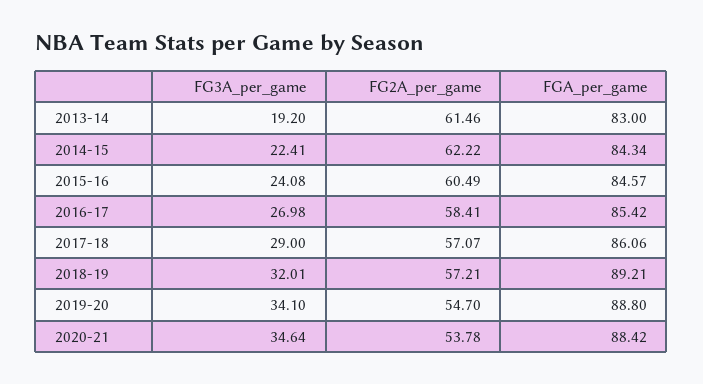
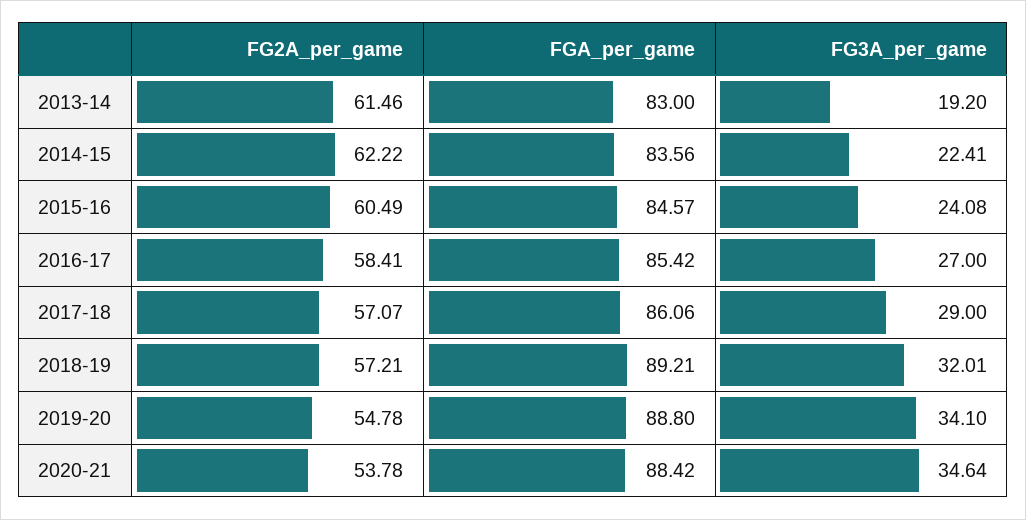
  {
    "FG3A_per_game": {
      "2013-14": 19.2,
      "2014-15": 22.41,
      "2015-16": 24.08,
-     "2016-17": 26.98,
+     "2016-17": 27,
      "2017-18": 29,
      "2018-19": 32.01,
      "2019-20": 34.1,
      "2020-21": 34.64
    },
    "FG2A_per_game": {
      "2013-14": 61.46,
      "2014-15": 62.22,
      "2015-16": 60.49,
      "2016-17": 58.41,
      "2017-18": 57.07,
      "2018-19": 57.21,
-     "2019-20": 54.7,
+     "2019-20": 54.78,
      "2020-21": 53.78
    },
    "FGA_per_game": {
      "2013-14": 83,
-     "2014-15": 84.34,
+     "2014-15": 83.56,
      "2015-16": 84.57,
      "2016-17": 85.42,
      "2017-18": 86.06,
      "2018-19": 89.21,
      "2019-20": 88.8,
      "2020-21": 88.42
    }
  }

